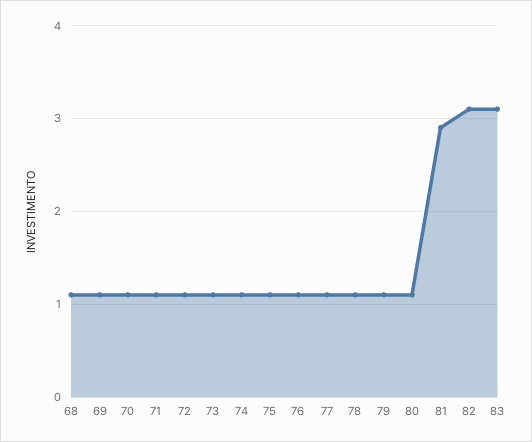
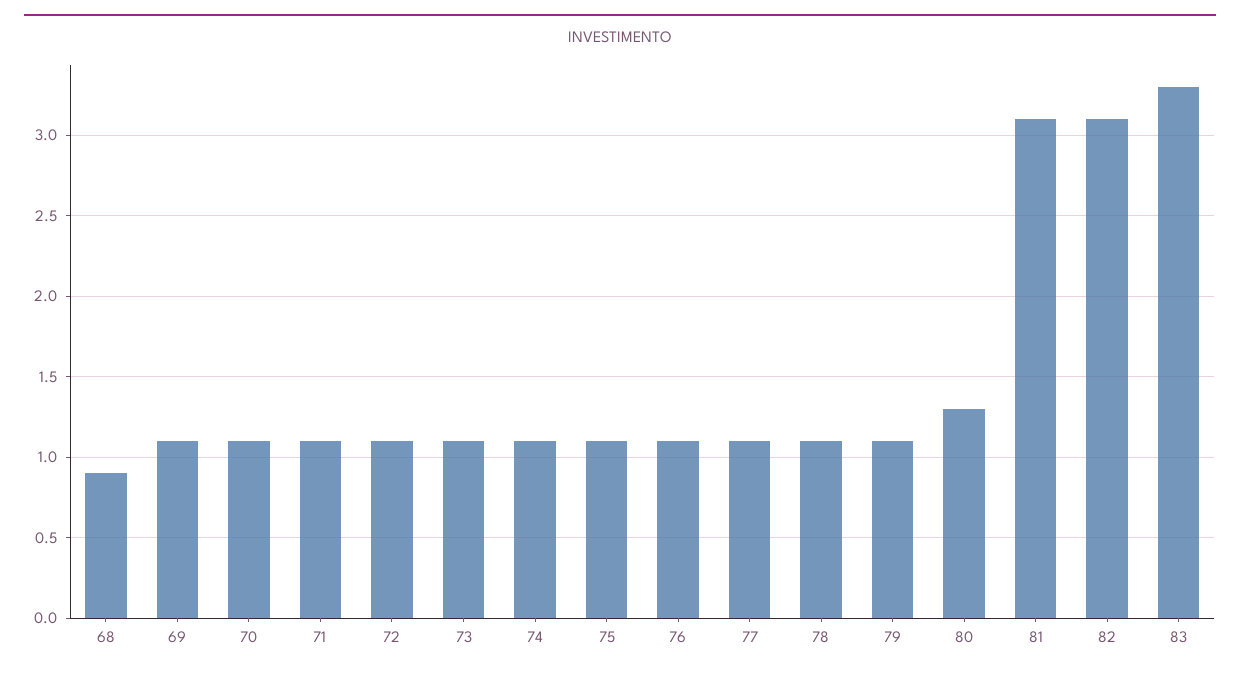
  {
-   "68": 1.1,
+   "68": 0.9,
    "69": 1.1,
    "70": 1.1,
    "71": 1.1,
    "72": 1.1,
    "73": 1.1,
    "74": 1.1,
    "75": 1.1,
    "76": 1.1,
    "77": 1.1,
    "78": 1.1,
    "79": 1.1,
-   "80": 1.1,
+   "80": 1.3,
-   "81": 2.9,
+   "81": 3.1,
    "82": 3.1,
-   "83": 3.1
+   "83": 3.3
  }

